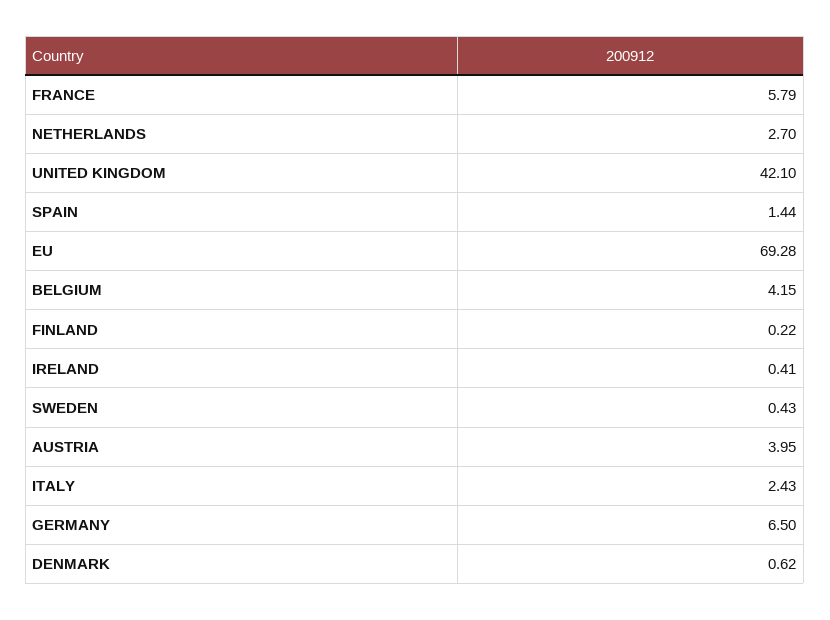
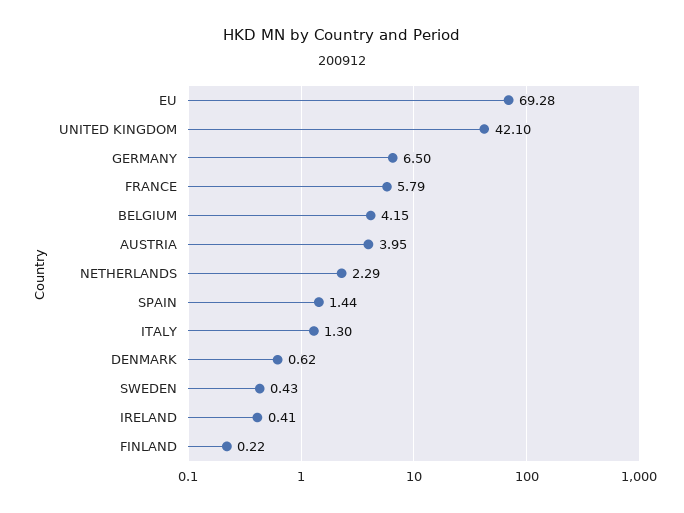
  {
    "FRANCE": 5.79,
-   "NETHERLANDS": 2.7,
+   "NETHERLANDS": 2.29,
    "UNITED KINGDOM": 42.1,
    "SPAIN": 1.44,
    "EU": 69.28,
    "BELGIUM": 4.15,
    "FINLAND": 0.22,
    "IRELAND": 0.41,
    "SWEDEN": 0.43,
    "AUSTRIA": 3.95,
-   "ITALY": 2.43,
+   "ITALY": 1.3,
    "GERMANY": 6.5,
    "DENMARK": 0.62
  }

